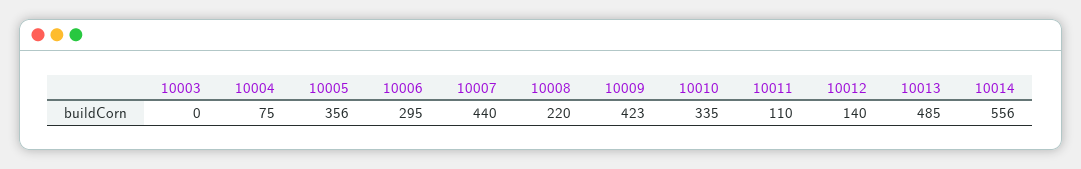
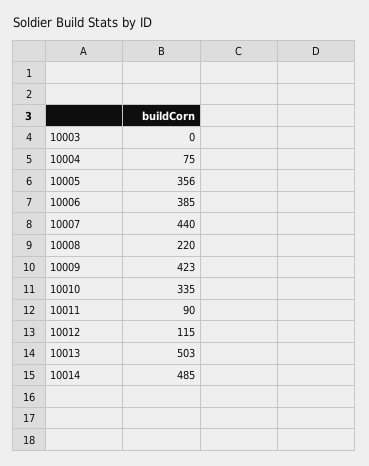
  {
    "10003": 0,
    "10004": 75,
    "10005": 356,
-   "10006": 295,
+   "10006": 385,
    "10007": 440,
    "10008": 220,
    "10009": 423,
    "10010": 335,
-   "10011": 110,
+   "10011": 90,
-   "10012": 140,
+   "10012": 115,
-   "10013": 485,
+   "10013": 503,
-   "10014": 556
+   "10014": 485
  }

